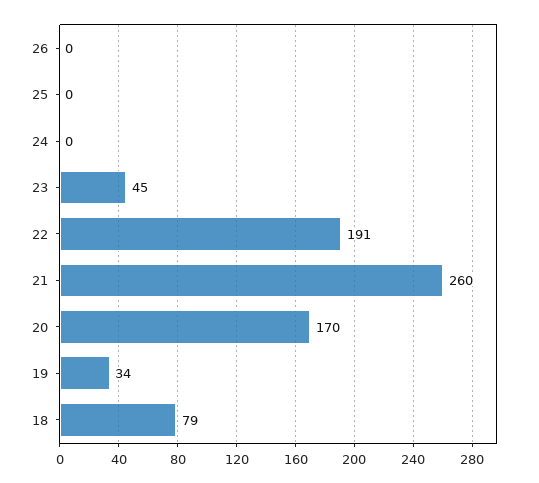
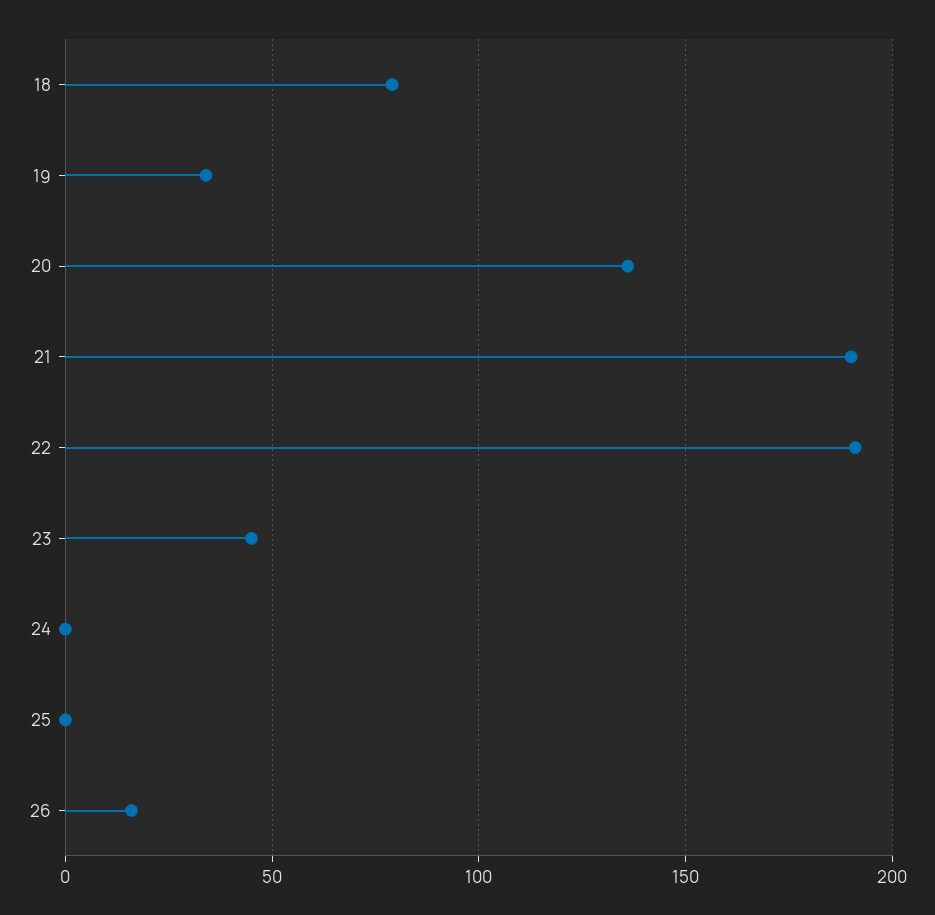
  {
-   "26": 0,
+   "26": 15,
    "25": 0,
    "24": 0,
    "23": 45,
    "22": 191,
-   "21": 260,
+   "21": 190,
-   "20": 170,
+   "20": 135,
    "19": 34,
    "18": 79
  }

